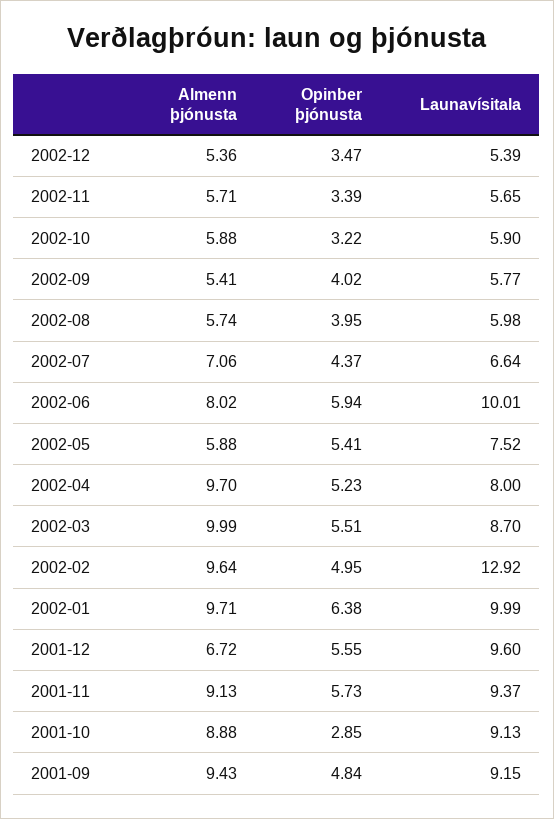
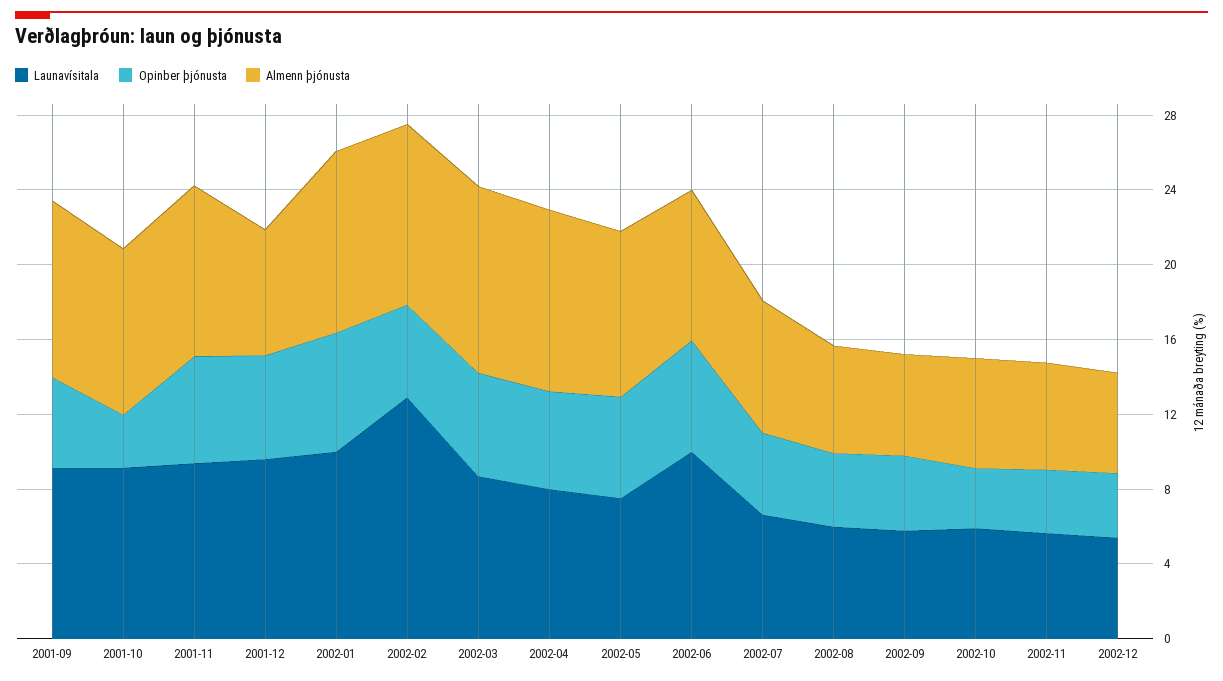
  {
    "Almenn þjónusta": {
      "2002-12": 5.36,
      "2002-11": 5.71,
      "2002-10": 5.88,
      "2002-09": 5.41,
      "2002-08": 5.74,
      "2002-07": 7.06,
      "2002-06": 8.02,
-     "2002-05": 5.88,
+     "2002-05": 9,
      "2002-04": 9.7,
      "2002-03": 9.99,
      "2002-02": 9.64,
      "2002-01": 9.71,
      "2001-12": 6.72,
      "2001-11": 9.13,
      "2001-10": 8.88,
      "2001-09": 9.43
    },
    "Opinber þjónusta": {
      "2002-12": 3.47,
      "2002-11": 3.39,
      "2002-10": 3.22,
      "2002-09": 4.02,
      "2002-08": 3.95,
      "2002-07": 4.37,
      "2002-06": 5.94,
      "2002-05": 5.41,
      "2002-04": 5.23,
      "2002-03": 5.51,
      "2002-02": 4.95,
      "2002-01": 6.38,
      "2001-12": 5.55,
      "2001-11": 5.73,
      "2001-10": 2.85,
      "2001-09": 4.84
    },
    "Launavísitala": {
      "2002-12": 5.39,
      "2002-11": 5.65,
      "2002-10": 5.9,
      "2002-09": 5.77,
      "2002-08": 5.98,
      "2002-07": 6.64,
      "2002-06": 10.01,
      "2002-05": 7.52,
      "2002-04": 8,
      "2002-03": 8.7,
      "2002-02": 12.92,
      "2002-01": 9.99,
      "2001-12": 9.6,
      "2001-11": 9.37,
      "2001-10": 9.13,
      "2001-09": 9.15
    }
  }

